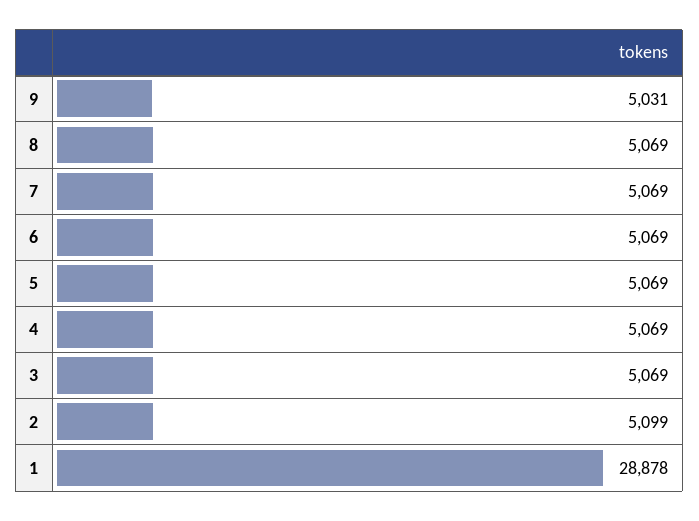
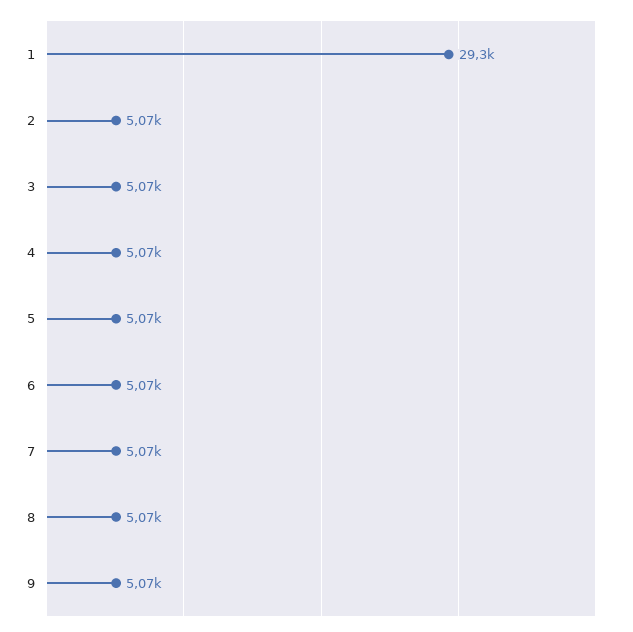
  {
-   "9": 5031,
+   "9": 5070,
    "8": 5069,
    "7": 5069,
    "6": 5069,
    "5": 5069,
    "4": 5069,
    "3": 5069,
-   "2": 5099,
+   "2": 5070,
-   "1": 28878
+   "1": 29300
  }

